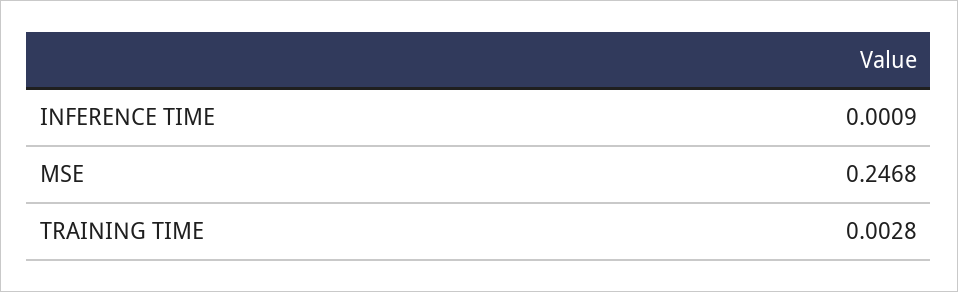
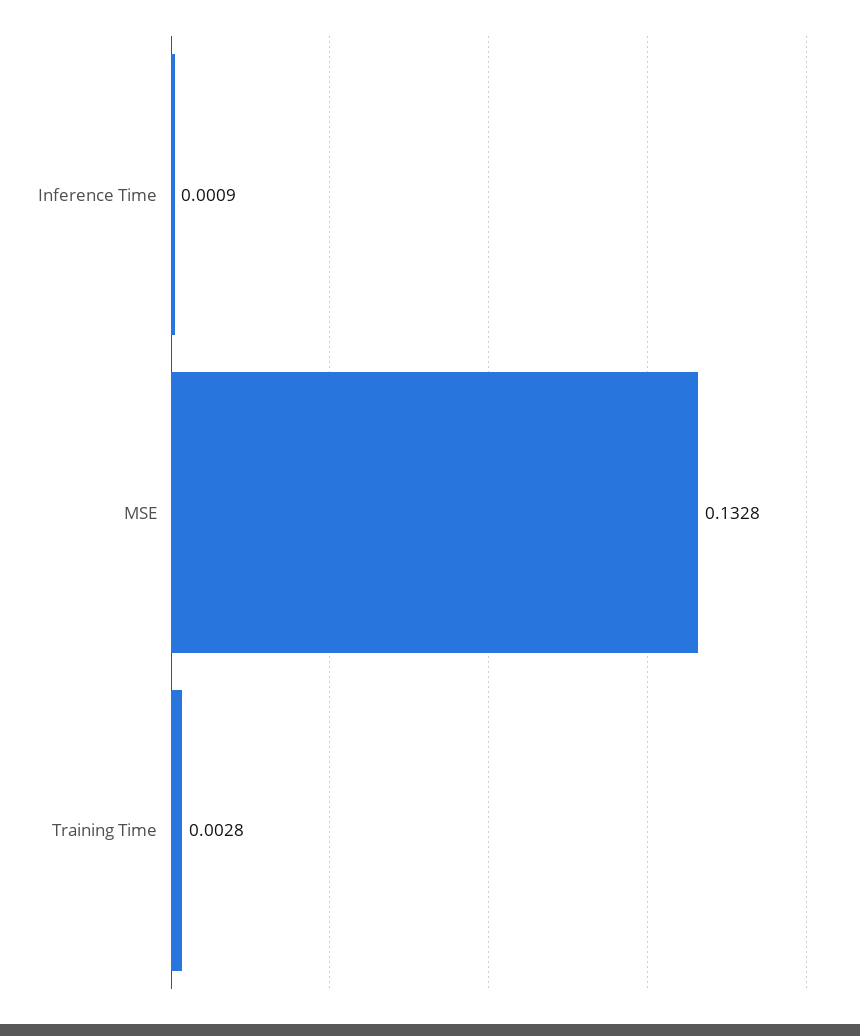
  {
    "INFERENCE TIME": 0.0009,
-   "MSE": 0.2468,
+   "MSE": 0.1328,
    "TRAINING TIME": 0.0028
  }

